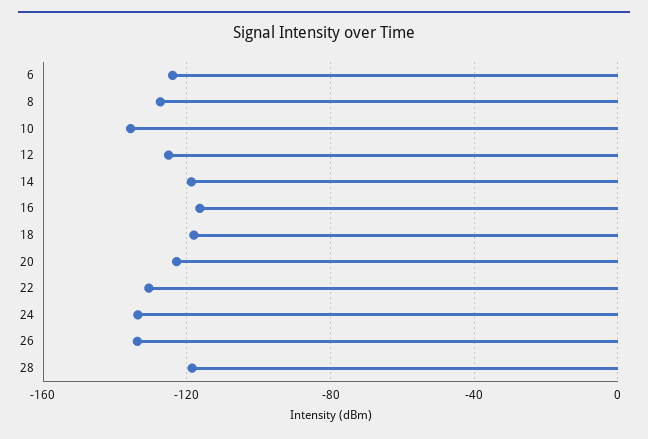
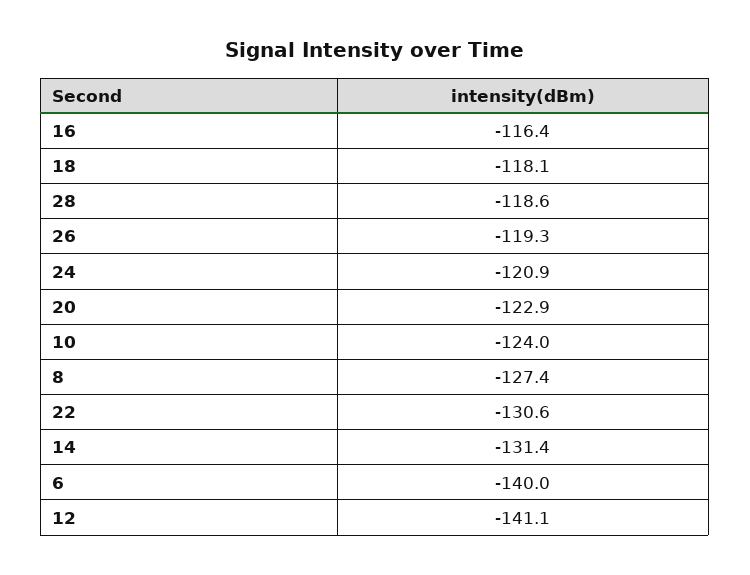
  {
-   "6": -125,
+   "6": -140,
    "8": -127.4,
-   "10": -135,
+   "10": -124,
-   "12": -125,
+   "12": -141.1,
-   "14": -120,
+   "14": -131.4,
    "16": -116.4,
    "18": -118.1,
    "20": -122.9,
    "22": -130.6,
-   "24": -135,
+   "24": -120.9,
-   "26": -135,
+   "26": -119.3,
    "28": -118.6
  }

